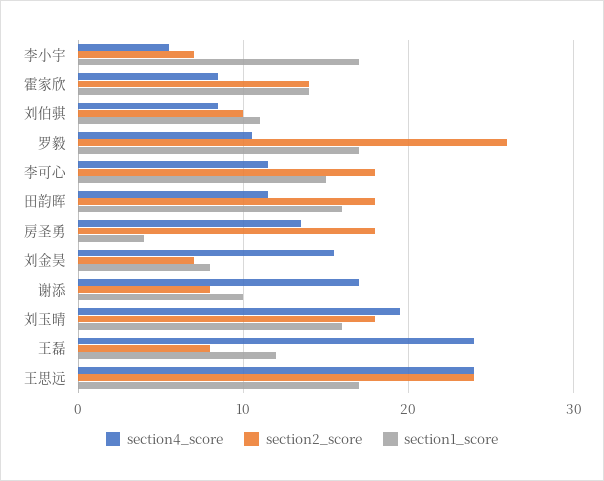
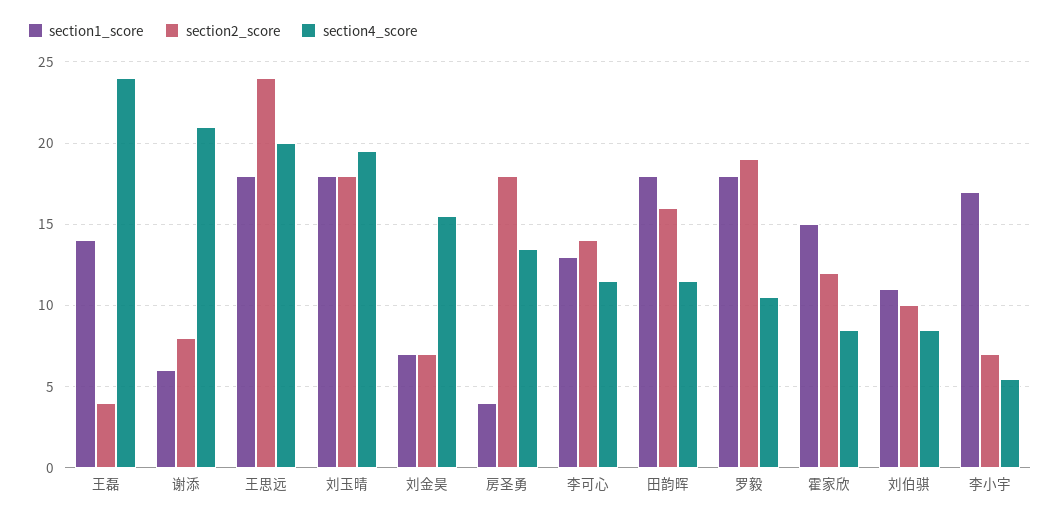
  {
    "section4_score": {
      "李小宇": 5.5,
      "霍家欣": 8.5,
      "刘伯骐": 8.5,
      "罗毅": 10.5,
      "李可心": 11.5,
      "田韵晖": 11.5,
      "房圣勇": 13.5,
      "刘金昊": 15.5,
-     "谢添": 17,
+     "谢添": 21,
      "刘玉晴": 19.5,
      "王磊": 24,
-     "王思远": 24
+     "王思远": 20
    },
    "section2_score": {
      "李小宇": 7,
-     "霍家欣": 14,
+     "霍家欣": 12,
      "刘伯骐": 10,
-     "罗毅": 26,
+     "罗毅": 19,
-     "李可心": 18,
+     "李可心": 14,
-     "田韵晖": 18,
+     "田韵晖": 16,
      "房圣勇": 18,
      "刘金昊": 7,
      "谢添": 8,
      "刘玉晴": 18,
-     "王磊": 8,
+     "王磊": 4,
      "王思远": 24
    },
    "section1_score": {
      "李小宇": 17,
-     "霍家欣": 14,
+     "霍家欣": 15,
      "刘伯骐": 11,
-     "罗毅": 17,
+     "罗毅": 18,
-     "李可心": 15,
+     "李可心": 13,
-     "田韵晖": 16,
+     "田韵晖": 18,
      "房圣勇": 4,
-     "刘金昊": 8,
+     "刘金昊": 7,
-     "谢添": 10,
+     "谢添": 6,
-     "刘玉晴": 16,
+     "刘玉晴": 18,
-     "王磊": 12,
+     "王磊": 14,
-     "王思远": 17
+     "王思远": 18
    }
  }

